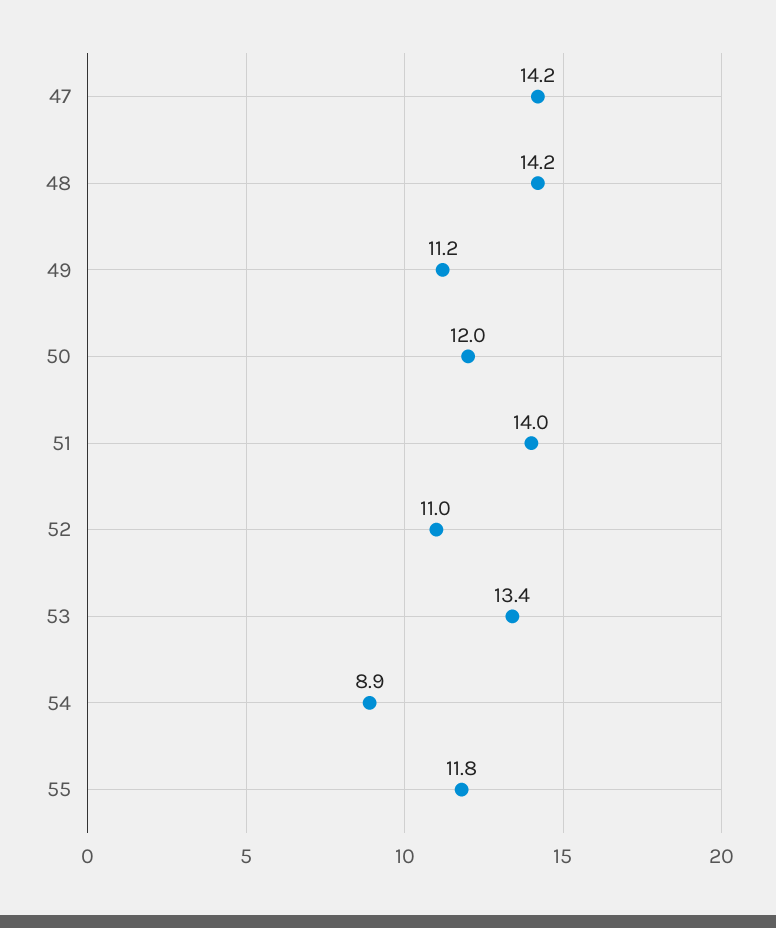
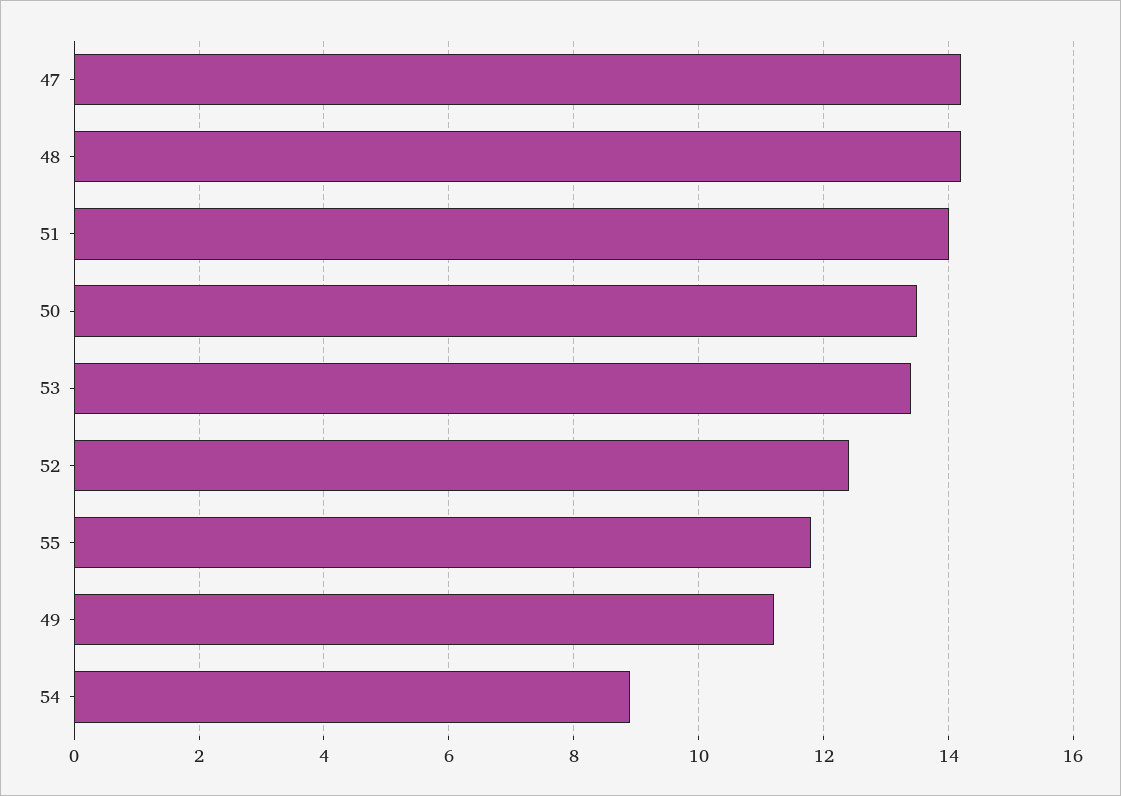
  {
    "47": 14.2,
    "48": 14.2,
    "49": 11.2,
-   "50": 12,
+   "50": 13.5,
    "51": 14,
-   "52": 11,
+   "52": 12.5,
    "53": 13.4,
    "54": 8.9,
    "55": 11.8
  }

